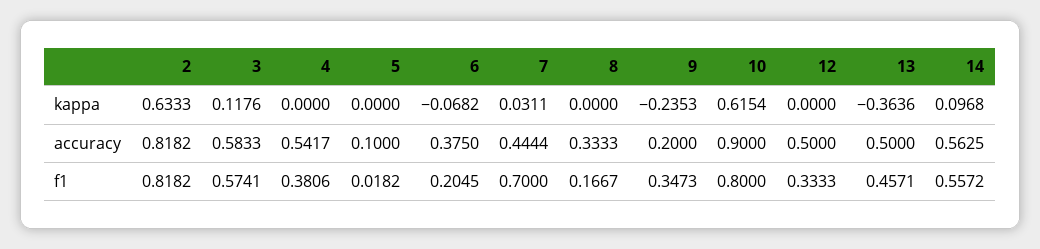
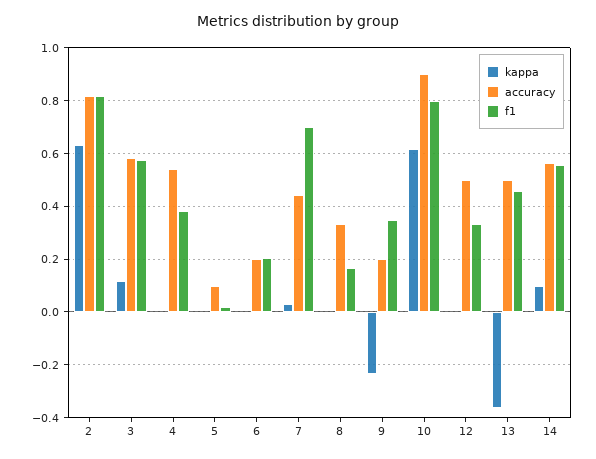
  {
    "kappa": {
      "2": 0.6333,
      "3": 0.1176,
      "4": 0,
      "5": 0,
-     "6": -0.0682,
+     "6": 0,
      "7": 0.0311,
      "8": 0,
      "9": -0.2353,
      "10": 0.6154,
      "12": 0,
      "13": -0.3636,
      "14": 0.0968
    },
    "accuracy": {
      "2": 0.8182,
      "3": 0.5833,
      "4": 0.5417,
      "5": 0.1,
-     "6": 0.375,
+     "6": 0.2,
      "7": 0.4444,
      "8": 0.3333,
      "9": 0.2,
      "10": 0.9,
      "12": 0.5,
      "13": 0.5,
      "14": 0.5625
    },
    "f1": {
      "2": 0.8182,
      "3": 0.5741,
      "4": 0.3806,
      "5": 0.0182,
      "6": 0.2045,
      "7": 0.7,
      "8": 0.1667,
      "9": 0.3473,
      "10": 0.8,
      "12": 0.3333,
      "13": 0.4571,
      "14": 0.5572
    }
  }

